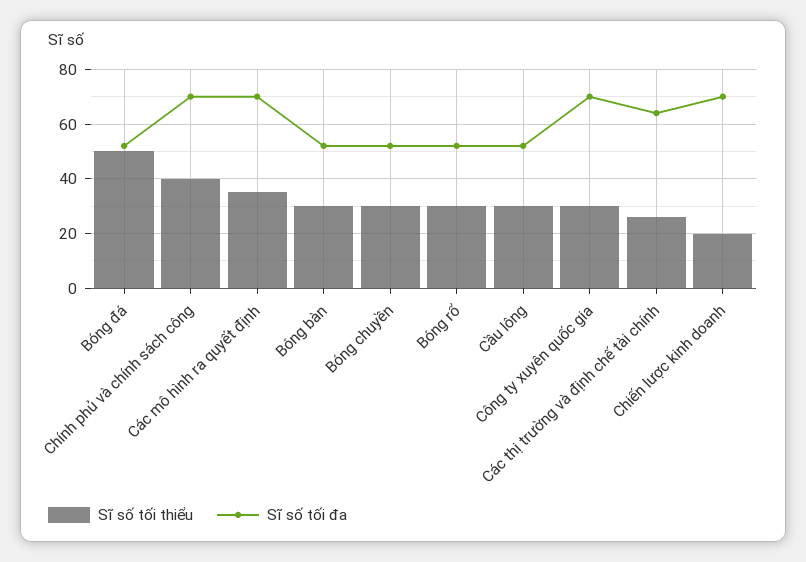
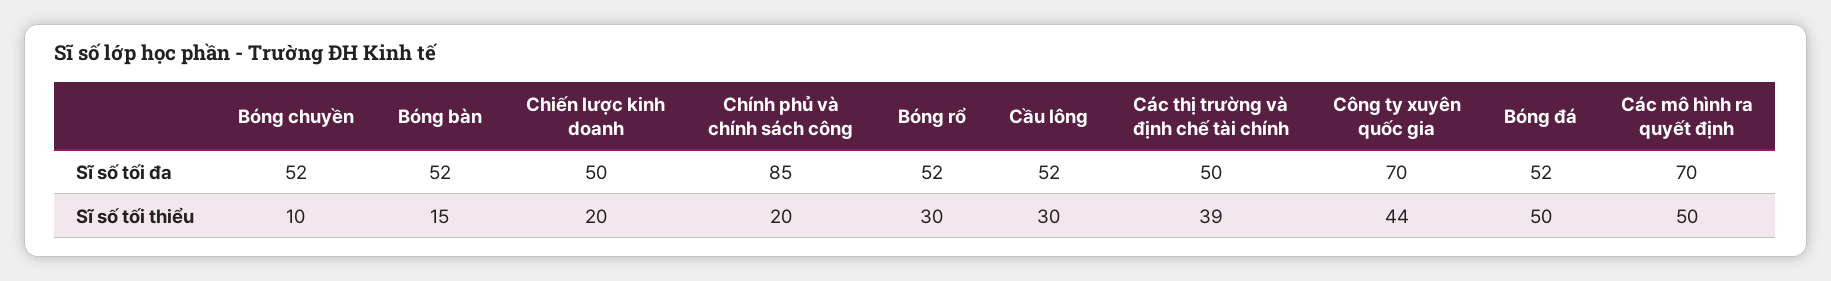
  {
    "Sĩ số tối thiểu": {
      "Bóng đá": 50,
-     "Chính phủ và chính sách công": 40,
+     "Chính phủ và chính sách công": 20,
-     "Các mô hình ra quyết định": 35,
+     "Các mô hình ra quyết định": 50,
-     "Bóng bàn": 30,
+     "Bóng bàn": 15,
-     "Bóng chuyền": 30,
+     "Bóng chuyền": 10,
      "Bóng rổ": 30,
      "Cầu lông": 30,
-     "Công ty xuyên quốc gia": 30,
+     "Công ty xuyên quốc gia": 44,
-     "Các thị trường và định chế tài chính": 25,
+     "Các thị trường và định chế tài chính": 39,
      "Chiến lược kinh doanh": 20
    },
    "Sĩ số tối đa": {
      "Bóng đá": 52,
-     "Chính phủ và chính sách công": 70,
+     "Chính phủ và chính sách công": 85,
      "Các mô hình ra quyết định": 70,
      "Bóng bàn": 52,
      "Bóng chuyền": 52,
      "Bóng rổ": 52,
      "Cầu lông": 52,
      "Công ty xuyên quốc gia": 70,
-     "Các thị trường và định chế tài chính": 65,
+     "Các thị trường và định chế tài chính": 50,
-     "Chiến lược kinh doanh": 70
+     "Chiến lược kinh doanh": 50
    }
  }

